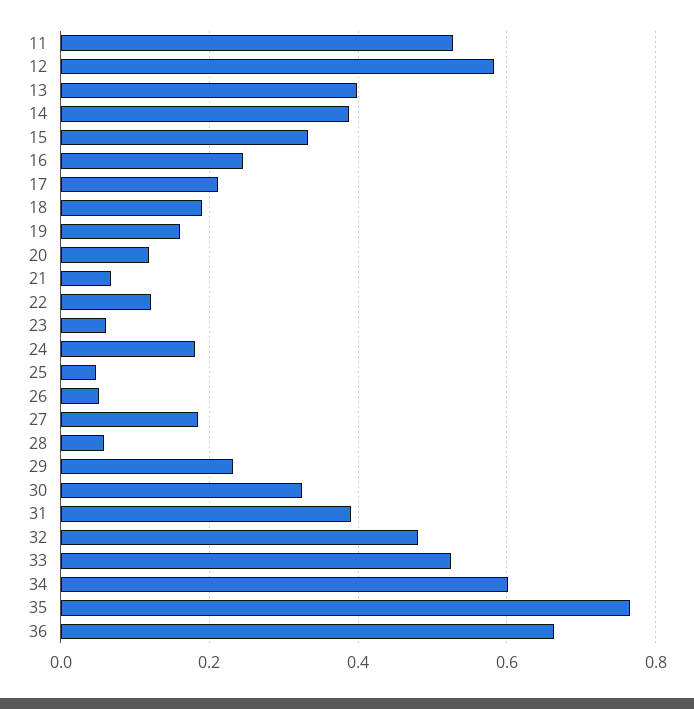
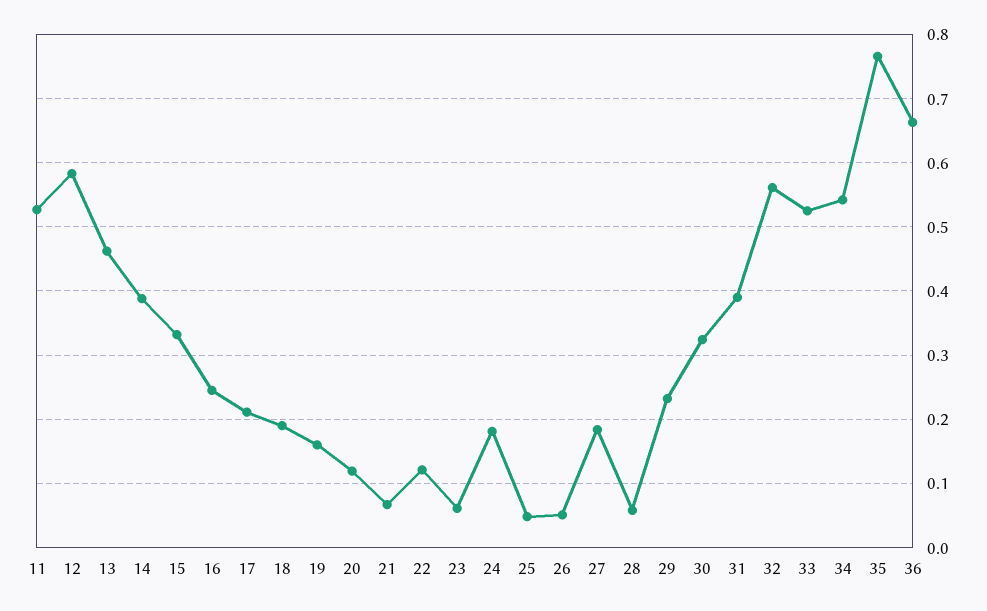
  {
    "11": 0.53,
    "12": 0.58,
-   "13": 0.4,
+   "13": 0.46,
    "14": 0.39,
    "15": 0.33,
    "16": 0.25,
    "17": 0.21,
    "18": 0.19,
    "19": 0.16,
    "20": 0.12,
    "21": 0.07,
    "22": 0.12,
    "23": 0.06,
    "24": 0.18,
    "25": 0.05,
    "26": 0.05,
    "27": 0.18,
    "28": 0.06,
    "29": 0.23,
    "30": 0.32,
    "31": 0.39,
-   "32": 0.48,
+   "32": 0.56,
    "33": 0.53,
-   "34": 0.6,
+   "34": 0.54,
    "35": 0.77,
    "36": 0.66
  }

